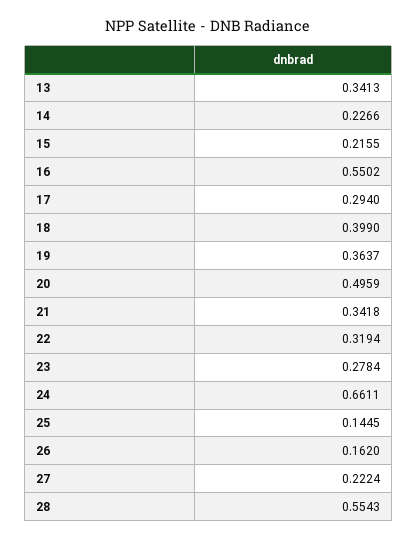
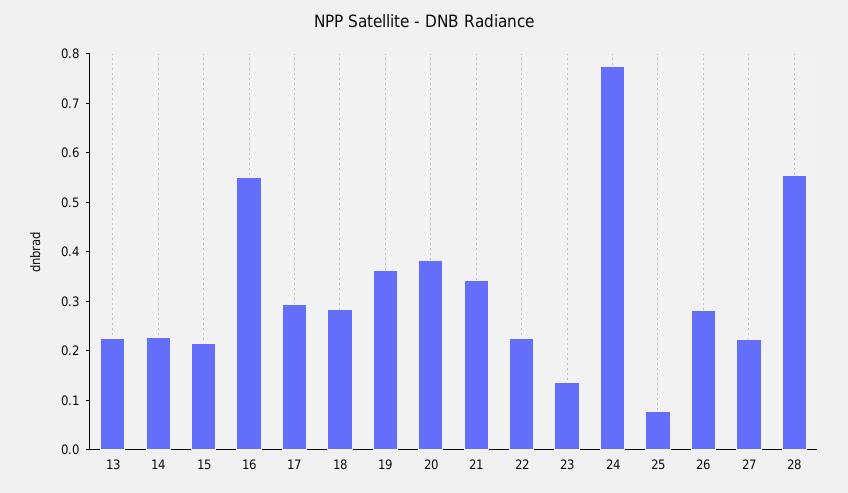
  {
-   "13": 0.3413,
+   "13": 0.22,
    "14": 0.2266,
    "15": 0.2155,
    "16": 0.5502,
    "17": 0.294,
-   "18": 0.399,
+   "18": 0.28,
    "19": 0.3637,
-   "20": 0.4959,
+   "20": 0.38,
    "21": 0.3418,
-   "22": 0.3194,
+   "22": 0.22,
-   "23": 0.2784,
+   "23": 0.14,
-   "24": 0.6611,
+   "24": 0.78,
-   "25": 0.1445,
+   "25": 0.08,
-   "26": 0.162,
+   "26": 0.28,
    "27": 0.2224,
    "28": 0.5543
  }

